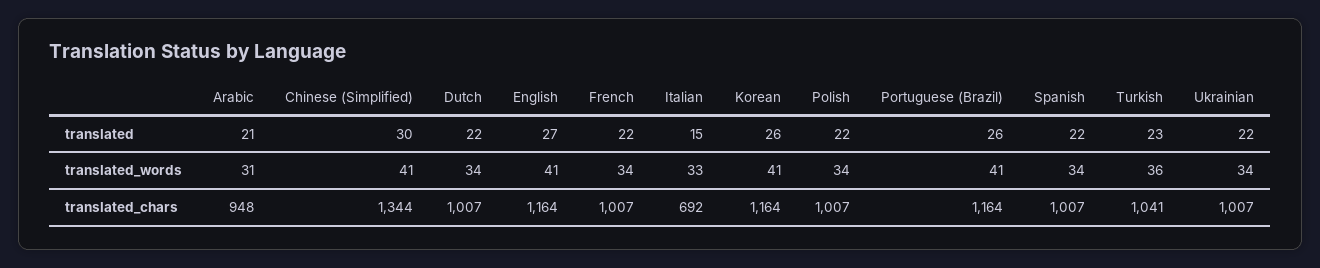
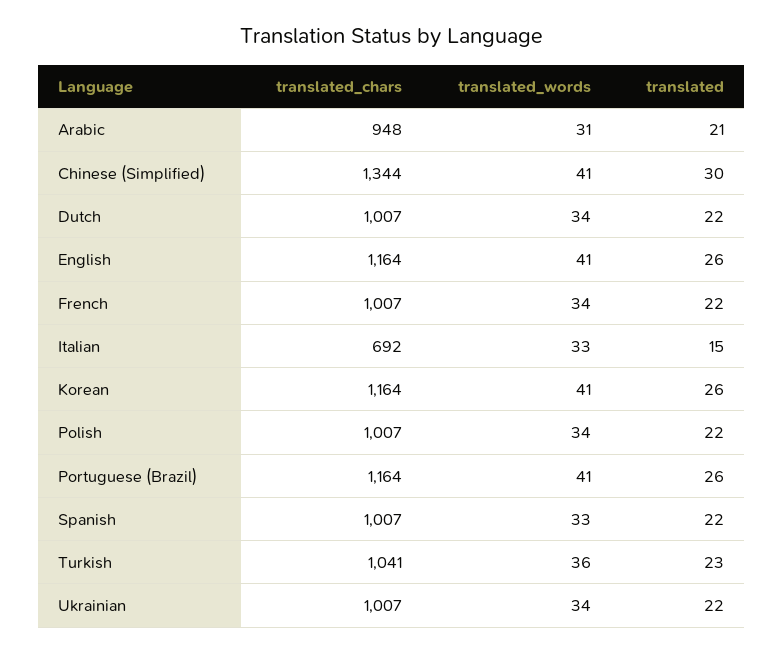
  {
    "Arabic": {
      "translated": 21,
      "translated_words": 31,
      "translated_chars": 948
    },
    "Chinese (Simplified)": {
      "translated": 30,
      "translated_words": 41,
      "translated_chars": 1344
    },
    "Dutch": {
      "translated": 22,
      "translated_words": 34,
      "translated_chars": 1007
    },
    "English": {
-     "translated": 27,
+     "translated": 26,
      "translated_words": 41,
      "translated_chars": 1164
    },
    "French": {
      "translated": 22,
      "translated_words": 34,
      "translated_chars": 1007
    },
    "Italian": {
      "translated": 15,
      "translated_words": 33,
      "translated_chars": 692
    },
    "Korean": {
      "translated": 26,
      "translated_words": 41,
      "translated_chars": 1164
    },
    "Polish": {
      "translated": 22,
      "translated_words": 34,
      "translated_chars": 1007
    },
    "Portuguese (Brazil)": {
      "translated": 26,
      "translated_words": 41,
      "translated_chars": 1164
    },
    "Spanish": {
      "translated": 22,
-     "translated_words": 34,
+     "translated_words": 33,
      "translated_chars": 1007
    },
    "Turkish": {
      "translated": 23,
      "translated_words": 36,
      "translated_chars": 1041
    },
    "Ukrainian": {
      "translated": 22,
      "translated_words": 34,
      "translated_chars": 1007
    }
  }

